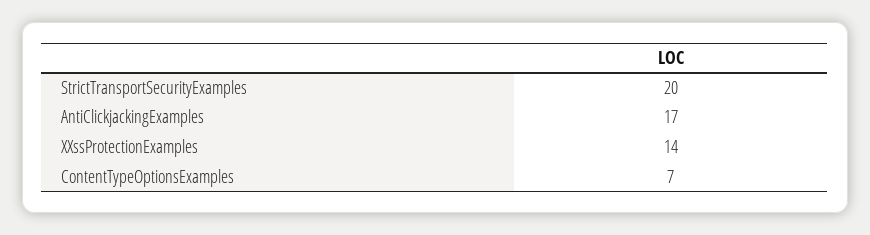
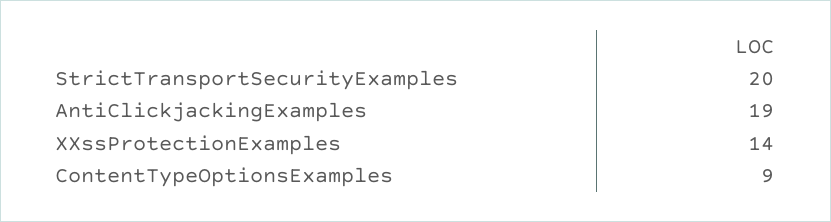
  {
    "StrictTransportSecurityExamples": 20,
-   "AntiClickjackingExamples": 17,
+   "AntiClickjackingExamples": 19,
    "XXssProtectionExamples": 14,
-   "ContentTypeOptionsExamples": 7
+   "ContentTypeOptionsExamples": 9
  }

